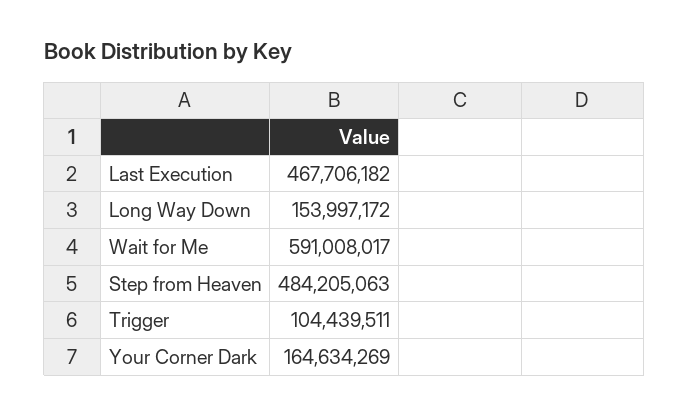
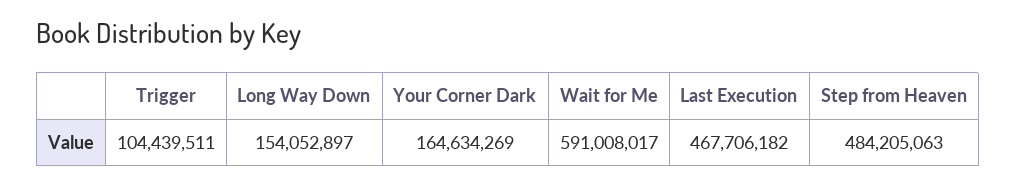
  {
    "Last Execution": 467706182,
-   "Long Way Down": 153997172,
+   "Long Way Down": 154052897,
    "Wait for Me": 591008017,
    "Step from Heaven": 484205063,
    "Trigger": 104439511,
    "Your Corner Dark": 164634269
  }

